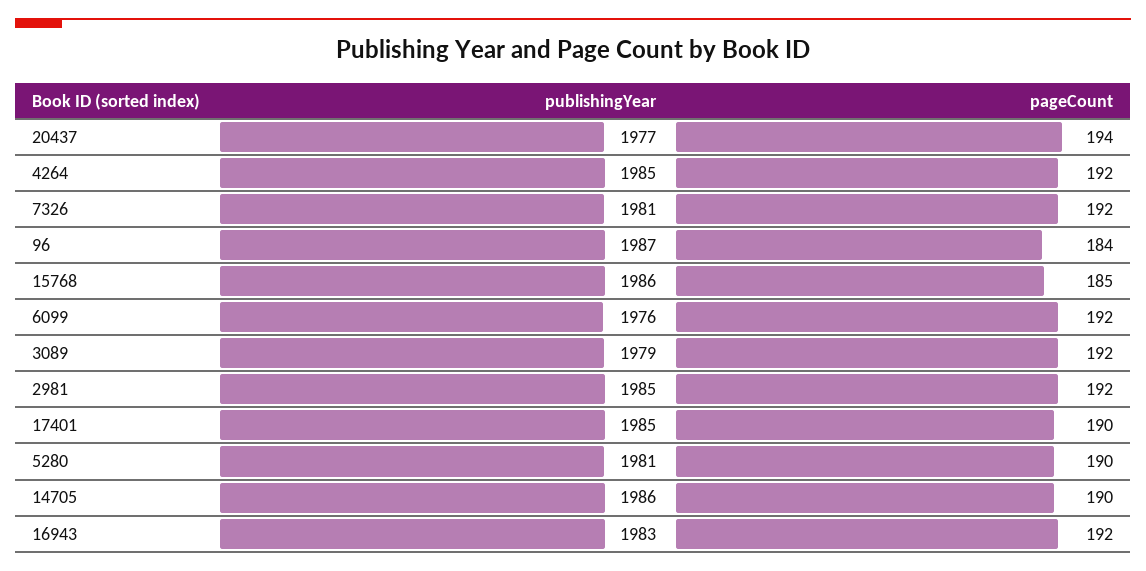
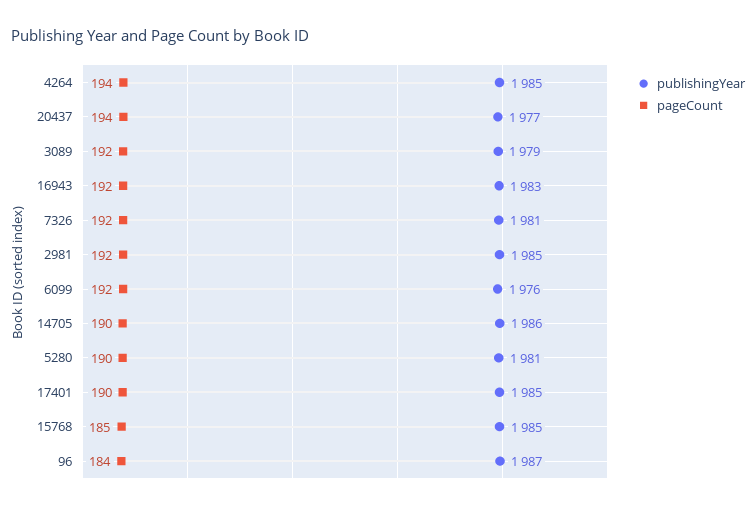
  {
    "publishingYear": {
      "20437": 1977,
      "4264": 1985,
      "7326": 1981,
      "96": 1987,
-     "15768": 1986,
+     "15768": 1985,
      "6099": 1976,
      "3089": 1979,
      "2981": 1985,
      "17401": 1985,
      "5280": 1981,
      "14705": 1986,
      "16943": 1983
    },
    "pageCount": {
      "20437": 194,
-     "4264": 192,
+     "4264": 194,
      "7326": 192,
      "96": 184,
      "15768": 185,
      "6099": 192,
      "3089": 192,
      "2981": 192,
      "17401": 190,
      "5280": 190,
      "14705": 190,
      "16943": 192
    }
  }

